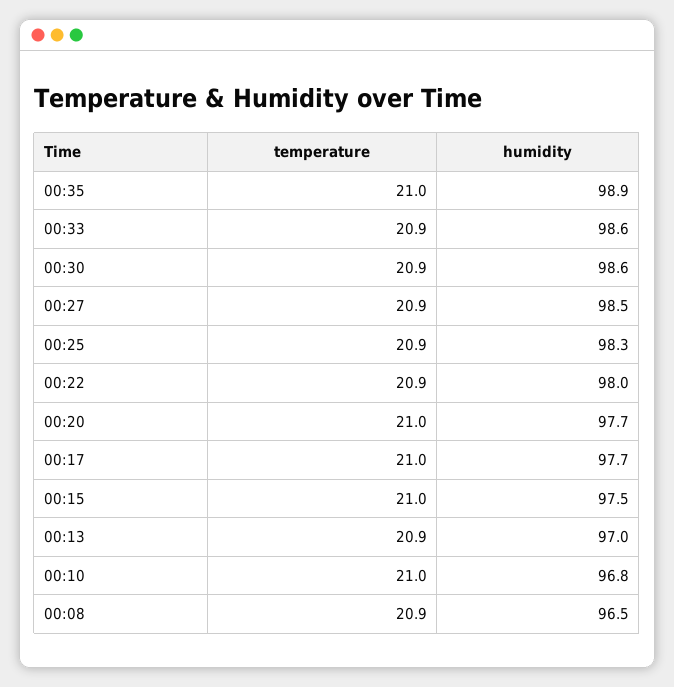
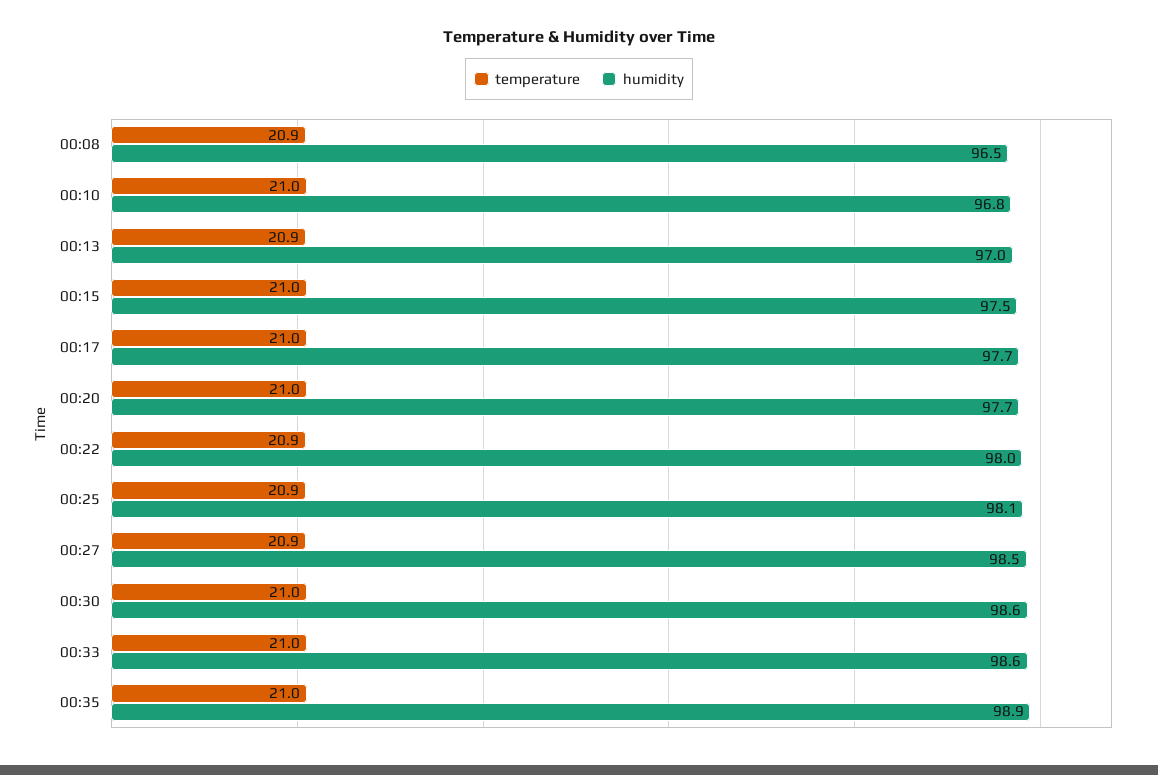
  {
    "temperature": {
      "00:35": 21,
-     "00:33": 20.9,
+     "00:33": 21,
-     "00:30": 20.9,
+     "00:30": 21,
      "00:27": 20.9,
      "00:25": 20.9,
      "00:22": 20.9,
      "00:20": 21,
      "00:17": 21,
      "00:15": 21,
      "00:13": 20.9,
      "00:10": 21,
      "00:08": 20.9
    },
    "humidity": {
      "00:35": 98.9,
      "00:33": 98.6,
      "00:30": 98.6,
      "00:27": 98.5,
-     "00:25": 98.3,
+     "00:25": 98.1,
      "00:22": 98,
      "00:20": 97.7,
      "00:17": 97.7,
      "00:15": 97.5,
      "00:13": 97,
      "00:10": 96.8,
      "00:08": 96.5
    }
  }

